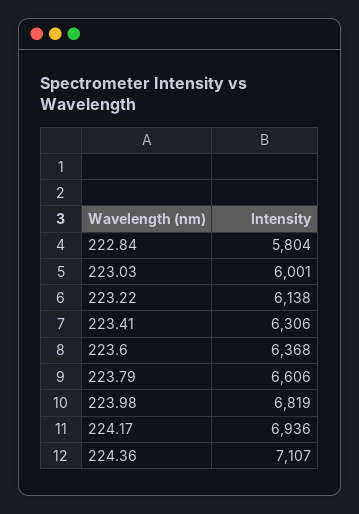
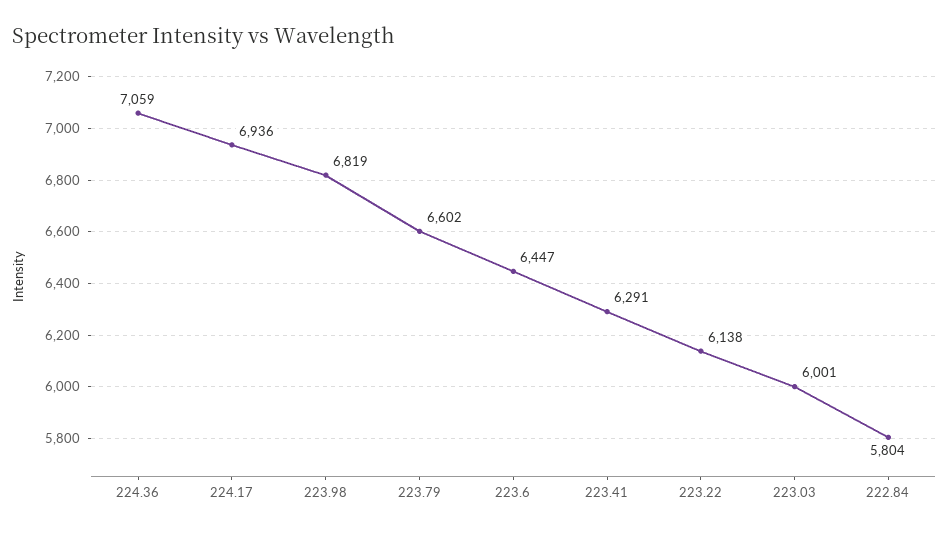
  {
    "222.84": 5804,
    "223.03": 6001,
    "223.22": 6138,
-   "223.41": 6306,
+   "223.41": 6291,
-   "223.6": 6368,
+   "223.6": 6447,
-   "223.79": 6606,
+   "223.79": 6602,
    "223.98": 6819,
    "224.17": 6936,
-   "224.36": 7107
+   "224.36": 7059
  }

